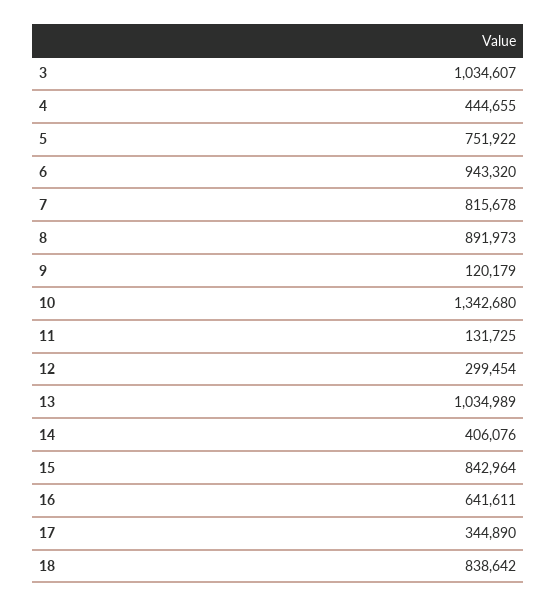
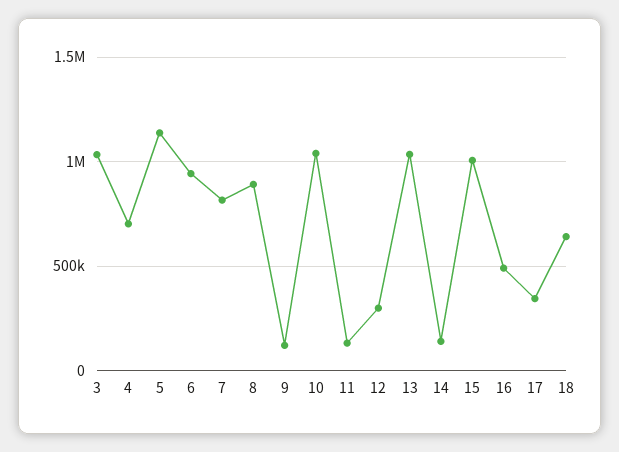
  {
    "3": 1034607,
-   "4": 444655,
+   "4": 700000,
-   "5": 751922,
+   "5": 1150000,
    "6": 943320,
    "7": 815678,
    "8": 891973,
    "9": 120179,
-   "10": 1342680,
+   "10": 1050000,
    "11": 131725,
    "12": 299454,
    "13": 1034989,
-   "14": 406076,
+   "14": 150000,
-   "15": 842964,
+   "15": 1000000,
-   "16": 641611,
+   "16": 500000,
    "17": 344890,
-   "18": 838642
+   "18": 650000
  }

